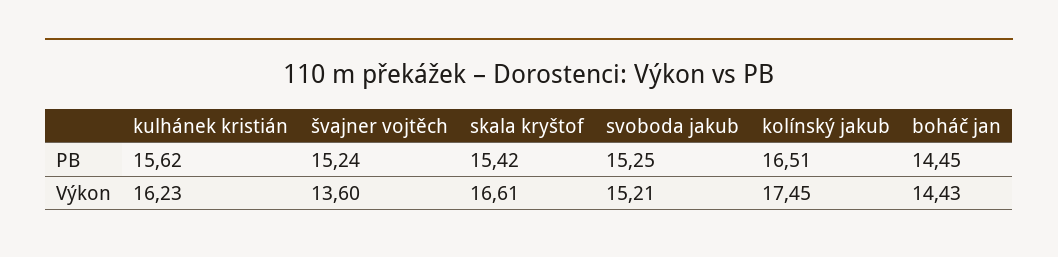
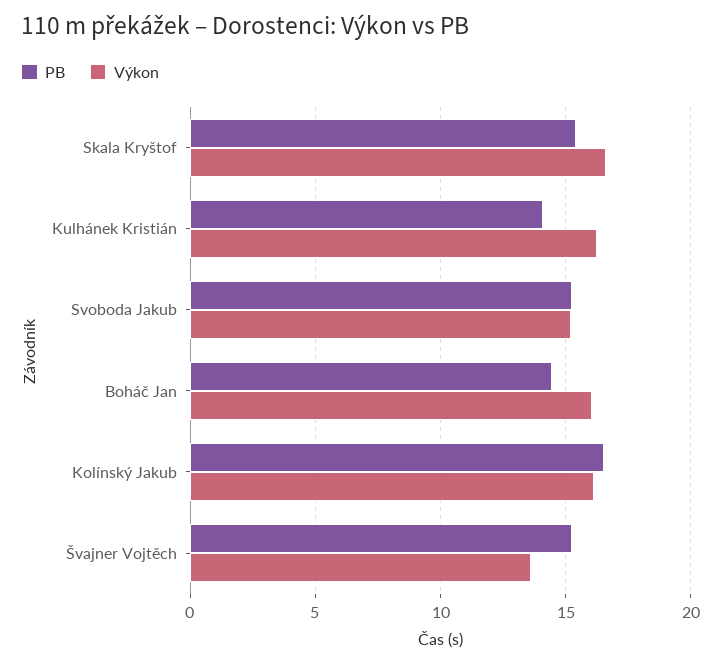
  {
    "PB": {
-     "kulhánek kristián": 15.62,
+     "kulhánek kristián": 14,
      "švajner vojtěch": 15.24,
      "skala kryštof": 15.42,
      "svoboda jakub": 15.25,
      "kolínský jakub": 16.51,
      "boháč jan": 14.45
    },
    "Výkon": {
      "kulhánek kristián": 16.23,
      "švajner vojtěch": 13.6,
      "skala kryštof": 16.61,
      "svoboda jakub": 15.21,
-     "kolínský jakub": 17.45,
+     "kolínský jakub": 16,
-     "boháč jan": 14.43
+     "boháč jan": 16
    }
  }

